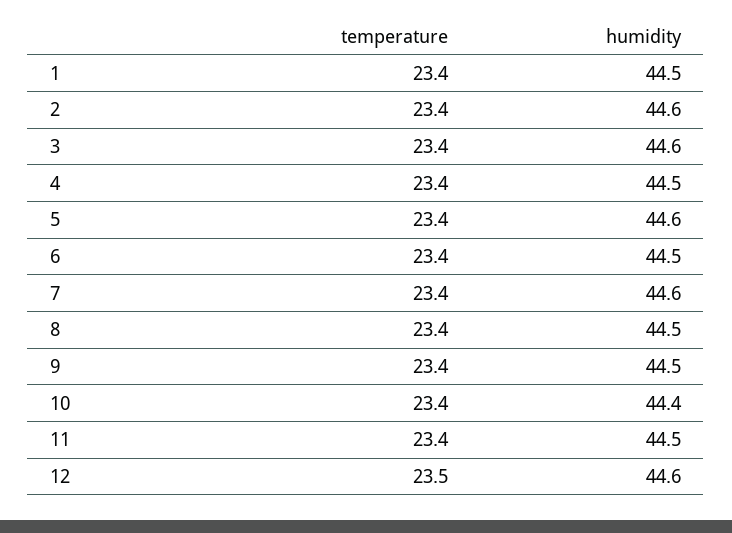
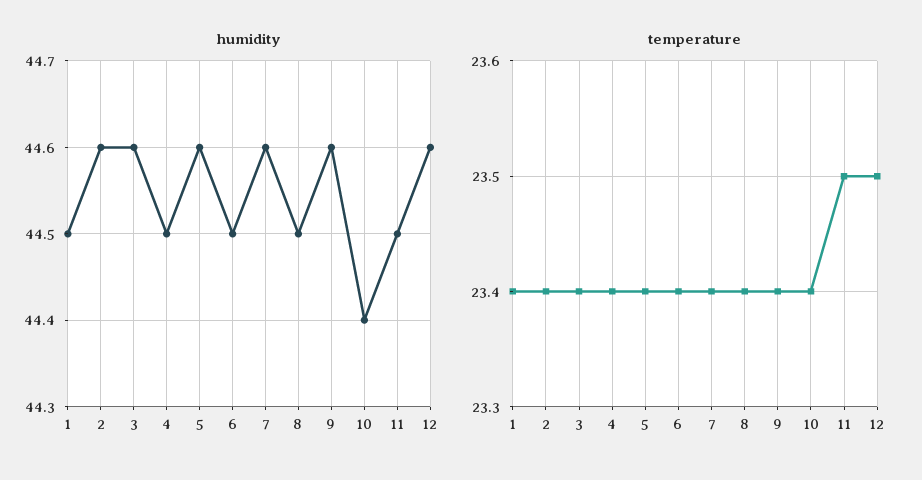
  {
    "temperature": {
      "1": 23.4,
      "2": 23.4,
      "3": 23.4,
      "4": 23.4,
      "5": 23.4,
      "6": 23.4,
      "7": 23.4,
      "8": 23.4,
      "9": 23.4,
      "10": 23.4,
-     "11": 23.4,
+     "11": 23.5,
      "12": 23.5
    },
    "humidity": {
      "1": 44.5,
      "2": 44.6,
      "3": 44.6,
      "4": 44.5,
      "5": 44.6,
      "6": 44.5,
      "7": 44.6,
      "8": 44.5,
-     "9": 44.5,
+     "9": 44.6,
      "10": 44.4,
      "11": 44.5,
      "12": 44.6
    }
  }

